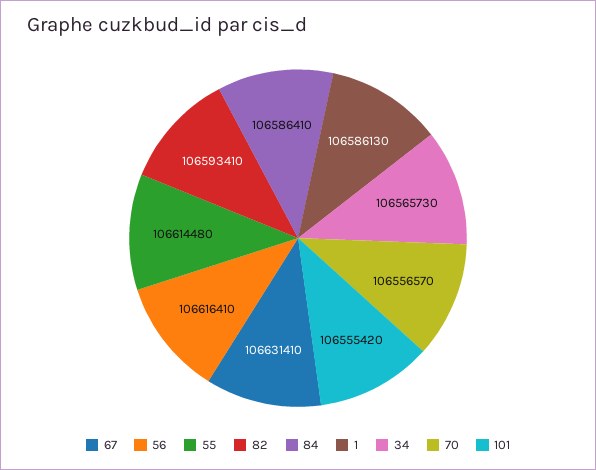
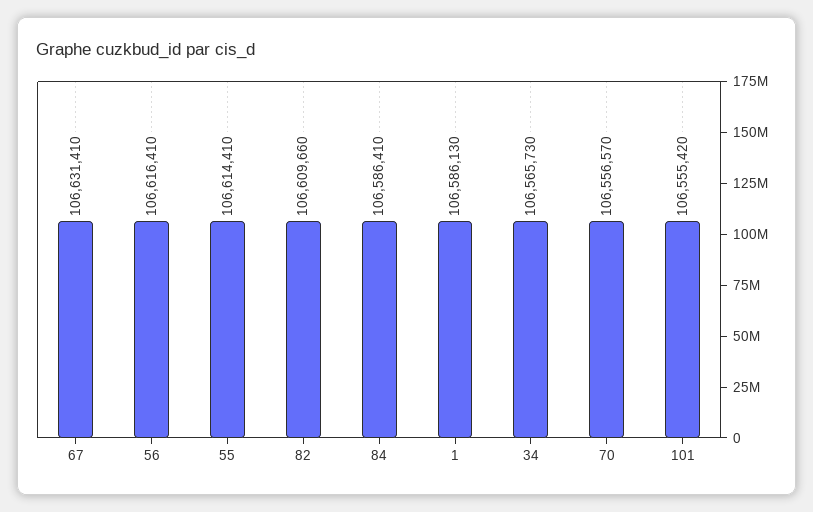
  {
    "67": 106631410,
    "56": 106616410,
-   "55": 106614480,
+   "55": 106614410,
-   "82": 106593410,
+   "82": 106609660,
    "84": 106586410,
    "1": 106586130,
    "34": 106565730,
    "70": 106556570,
    "101": 106555420
  }

